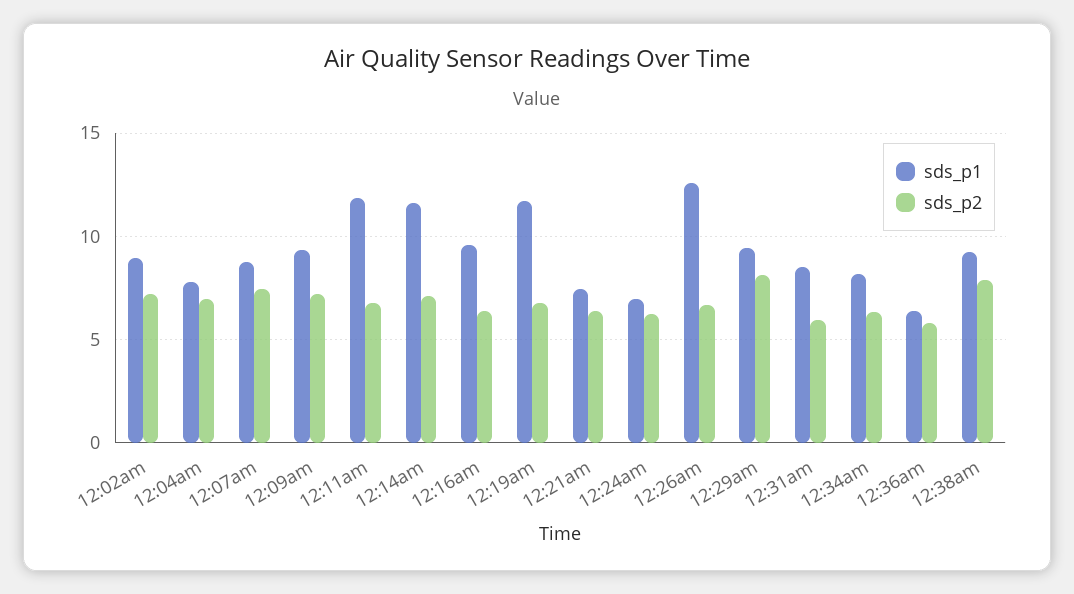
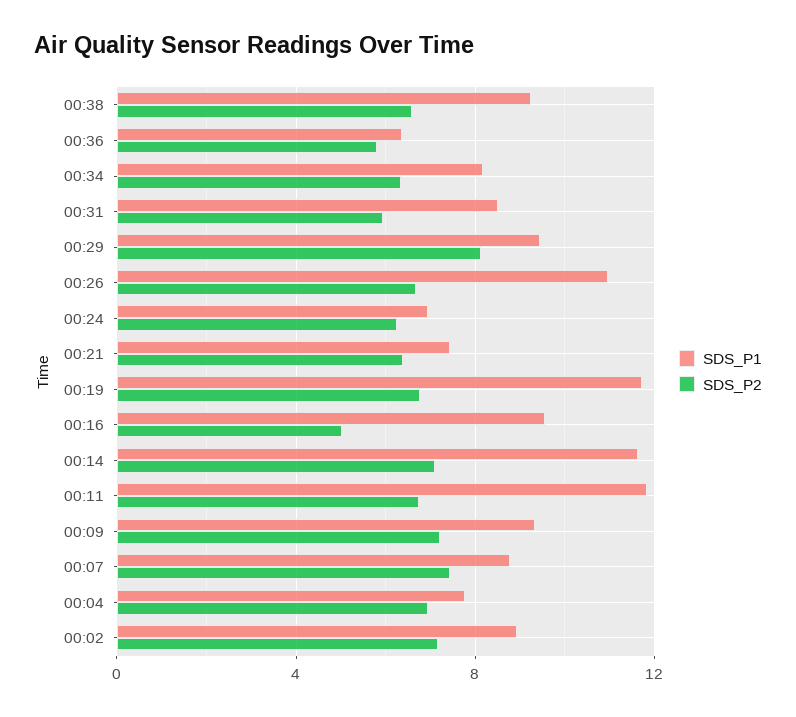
  {
    "sds_p1": {
      "12:02am": 9,
      "12:04am": 8,
      "12:07am": 9,
      "12:09am": 9.5,
      "12:11am": 12,
      "12:14am": 11.5,
      "12:16am": 9.5,
      "12:19am": 11.5,
      "12:21am": 7.5,
      "12:24am": 7,
-     "12:26am": 12.5,
+     "12:26am": 11,
      "12:29am": 9.5,
      "12:31am": 8.5,
      "12:34am": 8,
      "12:36am": 6.5,
      "12:38am": 9.5
    },
    "sds_p2": {
      "12:02am": 7,
      "12:04am": 7,
      "12:07am": 7.5,
      "12:09am": 7,
      "12:11am": 7,
      "12:14am": 7,
-     "12:16am": 6.5,
+     "12:16am": 5,
      "12:19am": 7,
      "12:21am": 6.5,
      "12:24am": 6.5,
      "12:26am": 6.5,
      "12:29am": 8,
      "12:31am": 6,
      "12:34am": 6.5,
      "12:36am": 6,
-     "12:38am": 8
+     "12:38am": 6.5
    }
  }

